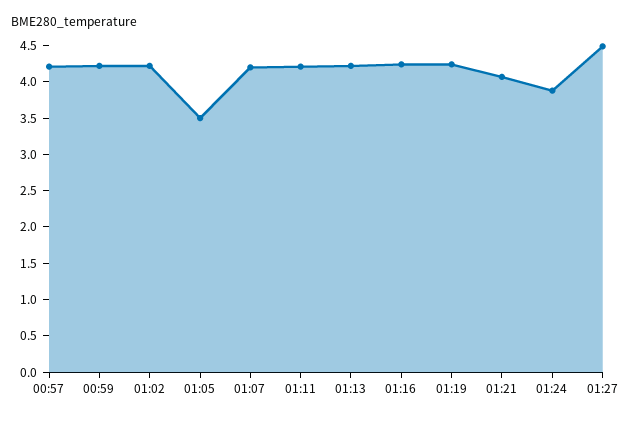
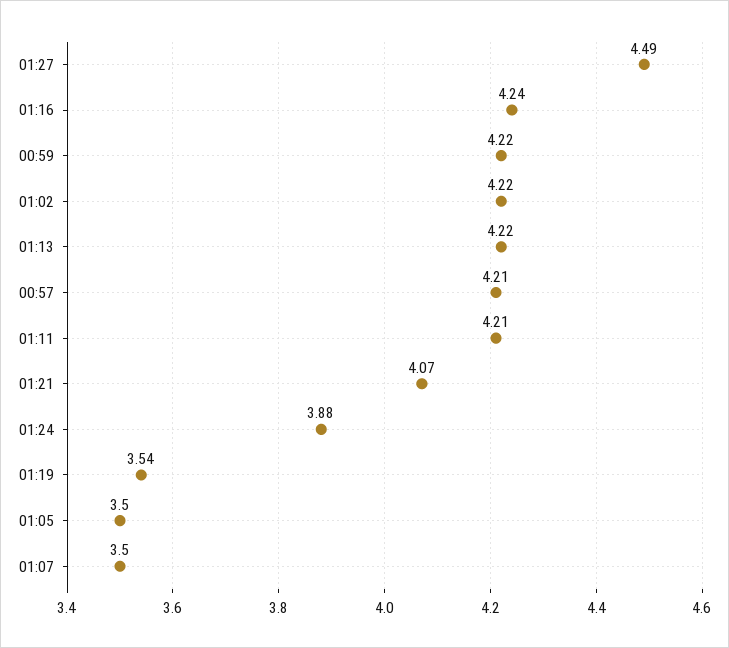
  {
    "00:57": 4.21,
    "00:59": 4.22,
    "01:02": 4.22,
    "01:05": 3.5,
-   "01:07": 4.25,
+   "01:07": 3.5,
    "01:11": 4.21,
    "01:13": 4.22,
    "01:16": 4.24,
-   "01:19": 4.25,
+   "01:19": 3.54,
    "01:21": 4.07,
    "01:24": 3.88,
    "01:27": 4.49
  }

